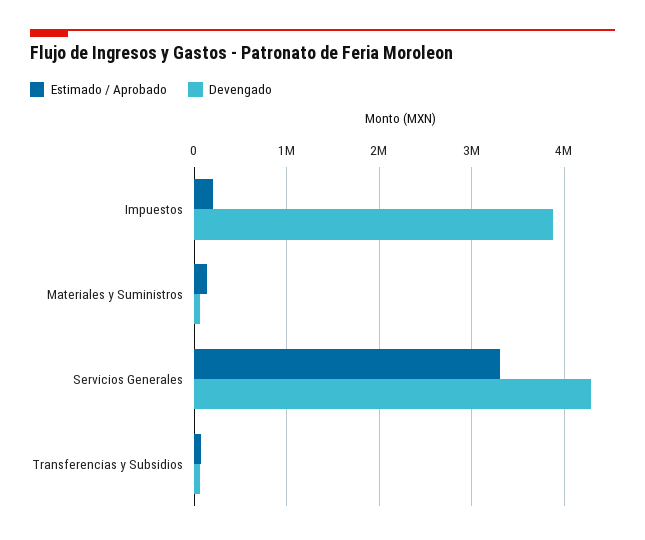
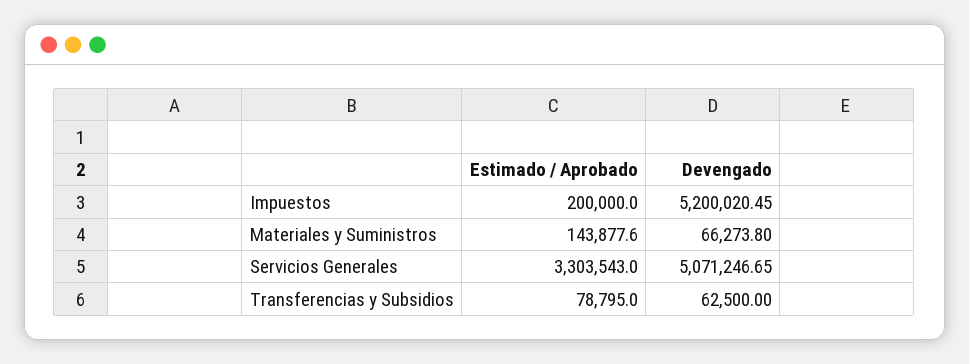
  {
    "Estimado / Aprobado": {
      "Impuestos": 200000,
      "Materiales y Suministros": 143877.6,
      "Servicios Generales": 3303543,
      "Transferencias y Subsidios": 78795
    },
    "Devengado": {
-     "Impuestos": 3900000,
+     "Impuestos": 5200020.45,
      "Materiales y Suministros": 66273.8,
-     "Servicios Generales": 4300000,
+     "Servicios Generales": 5071246.65,
      "Transferencias y Subsidios": 62500
    }
  }

